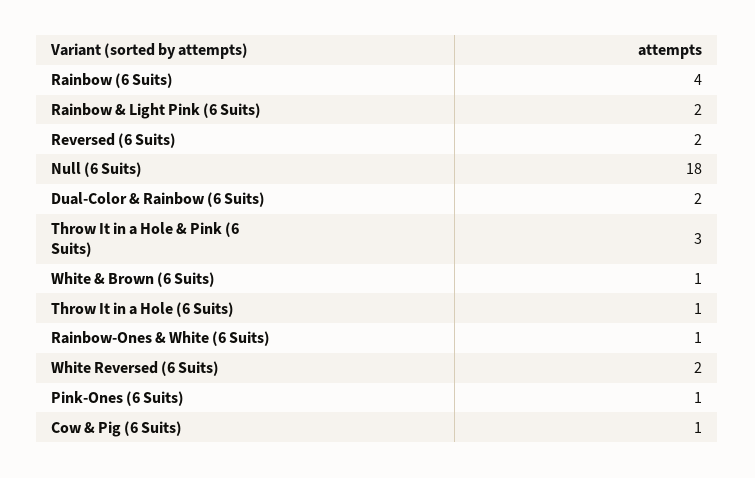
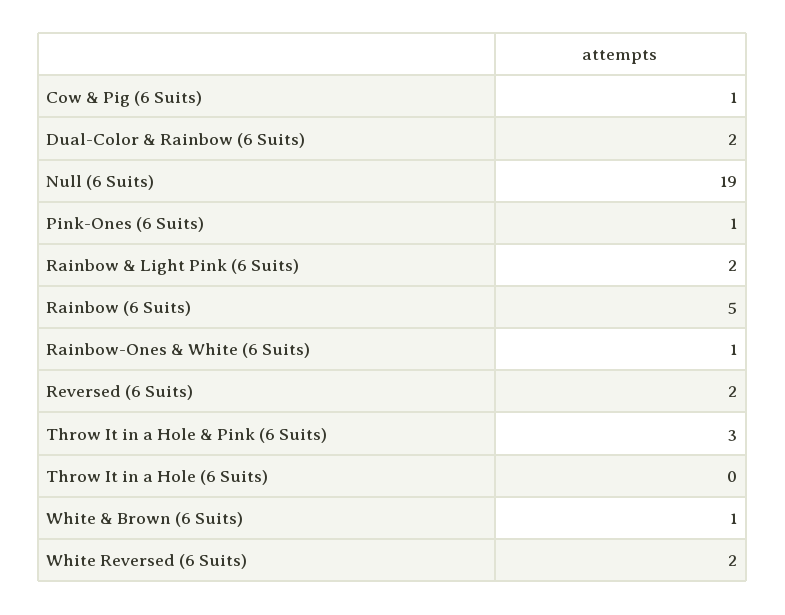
  {
-   "Rainbow (6 Suits)": 4,
+   "Rainbow (6 Suits)": 5,
    "Rainbow & Light Pink (6 Suits)": 2,
    "Reversed (6 Suits)": 2,
-   "Null (6 Suits)": 18,
+   "Null (6 Suits)": 19,
    "Dual-Color & Rainbow (6 Suits)": 2,
    "Throw It in a Hole & Pink (6 Suits)": 3,
    "White & Brown (6 Suits)": 1,
-   "Throw It in a Hole (6 Suits)": 1,
+   "Throw It in a Hole (6 Suits)": 0,
    "Rainbow-Ones & White (6 Suits)": 1,
    "White Reversed (6 Suits)": 2,
    "Pink-Ones (6 Suits)": 1,
    "Cow & Pig (6 Suits)": 1
  }

